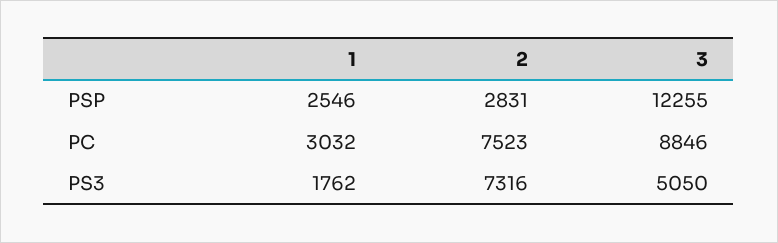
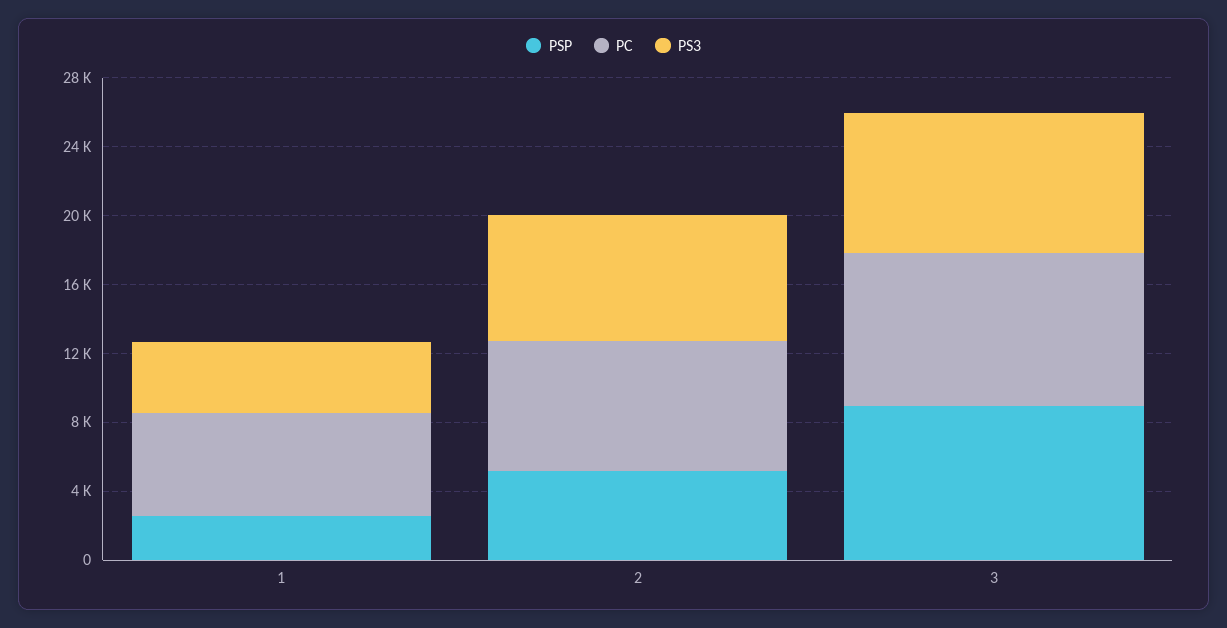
  {
    "PSP": {
      "1": 2546,
-     "2": 2831,
+     "2": 5000,
-     "3": 12255
+     "3": 9000
    },
    "PC": {
-     "1": 3032,
+     "1": 6000,
      "2": 7523,
      "3": 8846
    },
    "PS3": {
-     "1": 1762,
+     "1": 4000,
      "2": 7316,
-     "3": 5050
+     "3": 8000
    }
  }

